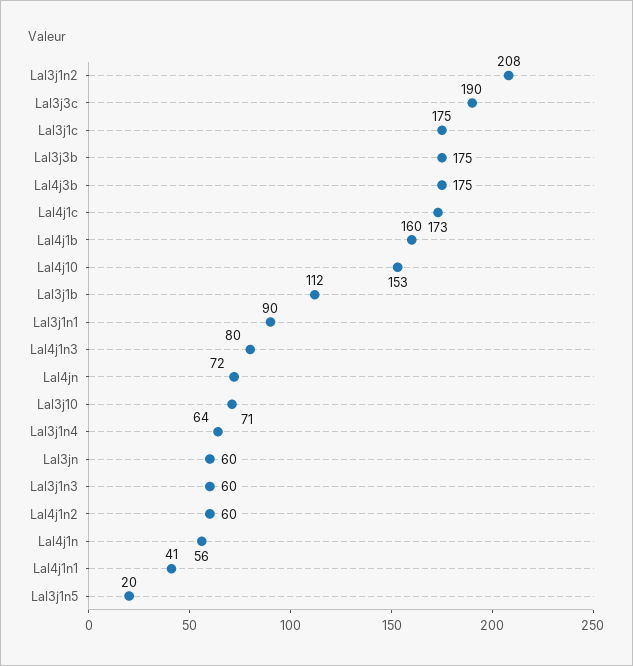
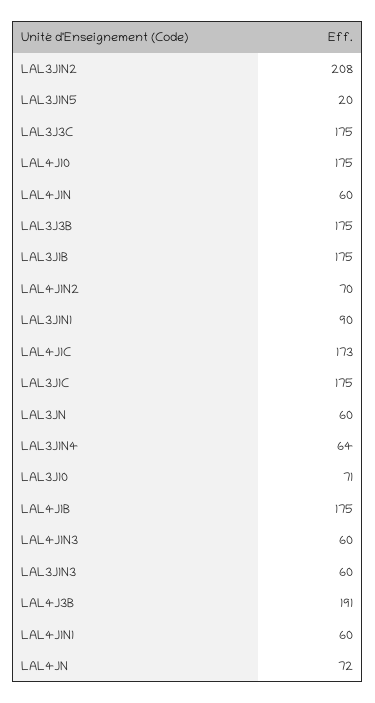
  {
    "Lal3j1n2": 208,
-   "Lal3j3c": 190,
+   "Lal3j3c": 175,
    "Lal3j1c": 175,
    "Lal3j3b": 175,
-   "Lal4j3b": 175,
+   "Lal4j3b": 191,
    "Lal4j1c": 173,
-   "Lal4j1b": 160,
+   "Lal4j1b": 175,
-   "Lal4j10": 153,
+   "Lal4j10": 175,
-   "Lal3j1b": 112,
+   "Lal3j1b": 175,
    "Lal3j1n1": 90,
-   "Lal4j1n3": 80,
+   "Lal4j1n3": 60,
    "Lal4jn": 72,
    "Lal3j10": 71,
    "Lal3j1n4": 64,
    "Lal3jn": 60,
    "Lal3j1n3": 60,
-   "Lal4j1n2": 60,
+   "Lal4j1n2": 70,
-   "Lal4j1n": 56,
+   "Lal4j1n": 60,
-   "Lal4j1n1": 41,
+   "Lal4j1n1": 60,
    "Lal3j1n5": 20
  }

